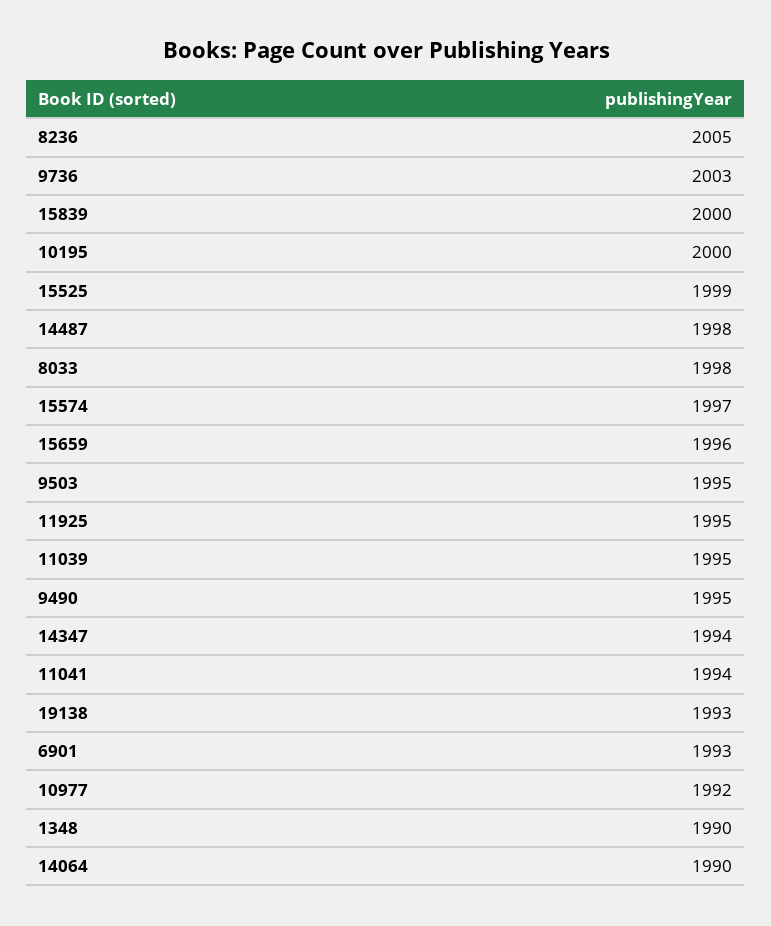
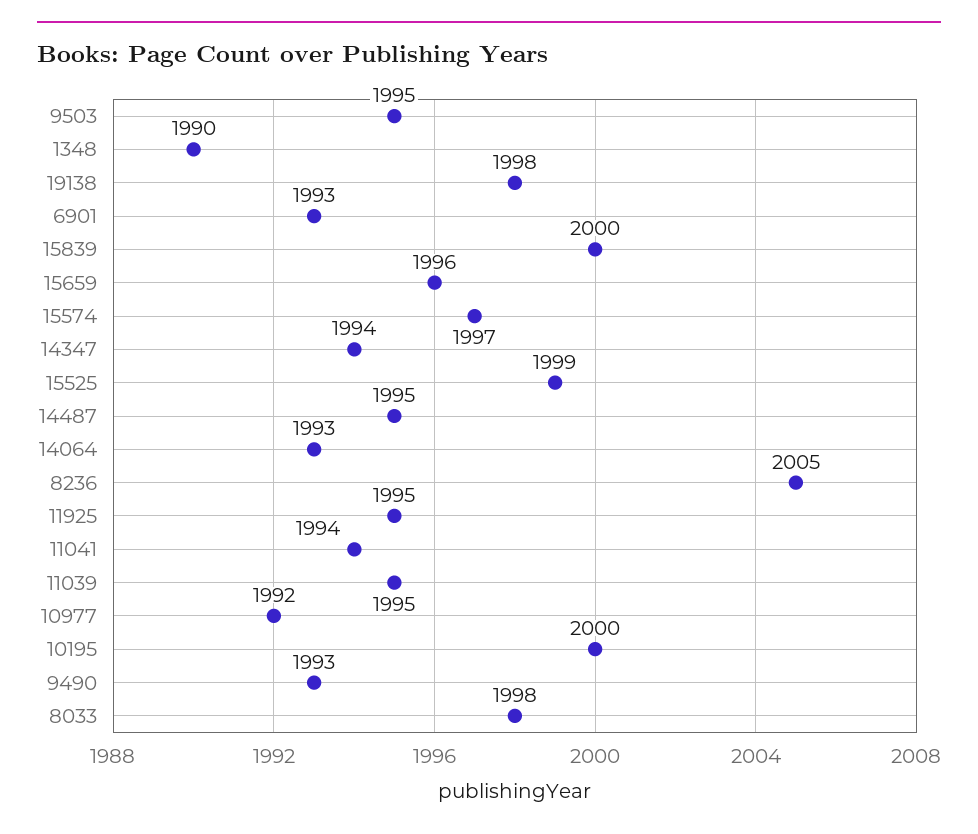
  {
    "8236": 2005,
-   "9736": 2003,
    "15839": 2000,
    "10195": 2000,
    "15525": 1999,
-   "14487": 1998,
+   "14487": 1995,
    "8033": 1998,
    "15574": 1997,
    "15659": 1996,
    "9503": 1995,
    "11925": 1995,
    "11039": 1995,
-   "9490": 1995,
+   "9490": 1993,
    "14347": 1994,
    "11041": 1994,
-   "19138": 1993,
+   "19138": 1998,
    "6901": 1993,
    "10977": 1992,
    "1348": 1990,
-   "14064": 1990
+   "14064": 1993
  }

